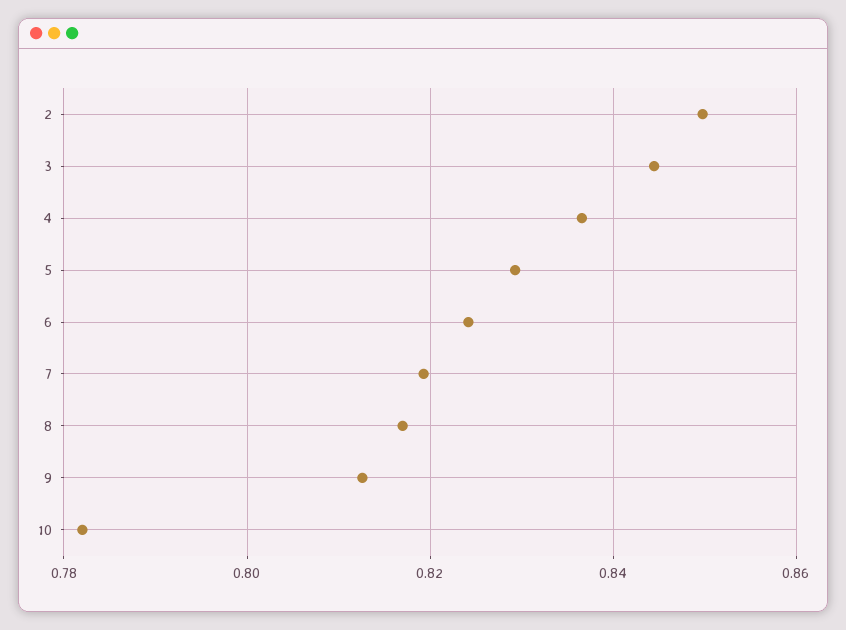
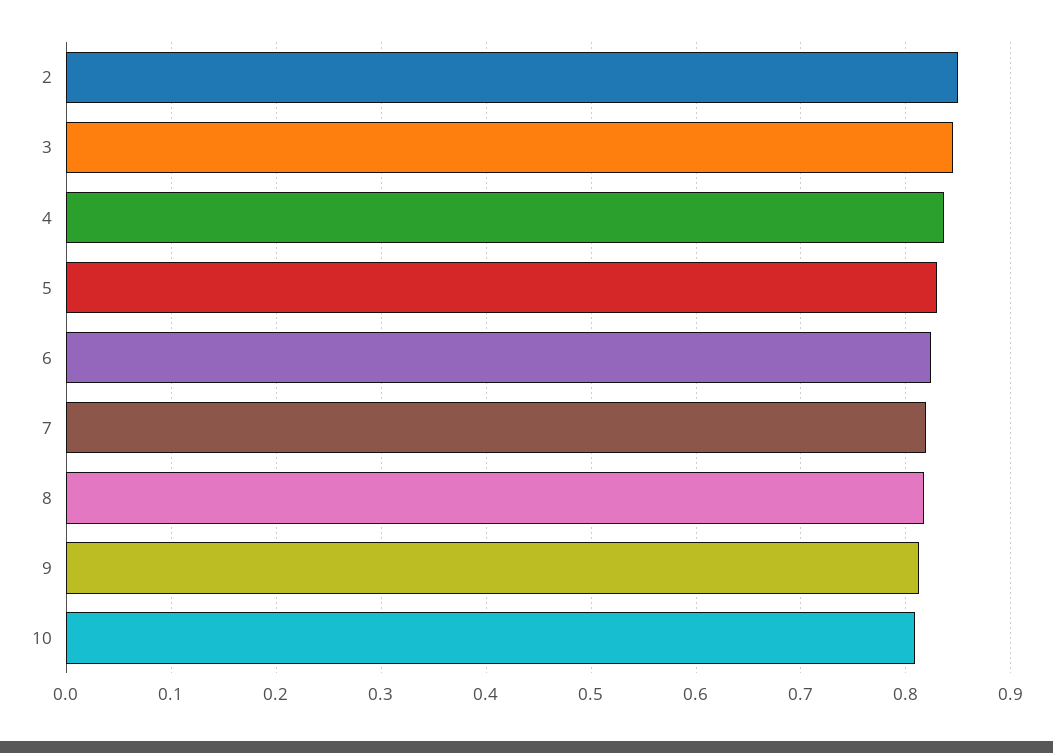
  {
    "2": 0.85,
    "3": 0.844,
    "4": 0.836,
    "5": 0.83,
    "6": 0.824,
    "7": 0.82,
    "8": 0.818,
    "9": 0.812,
-   "10": 0.782
+   "10": 0.81
  }

